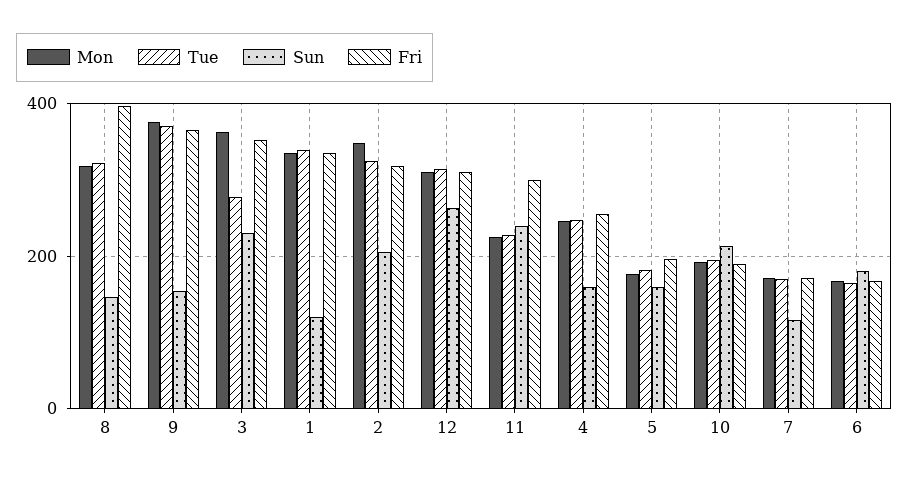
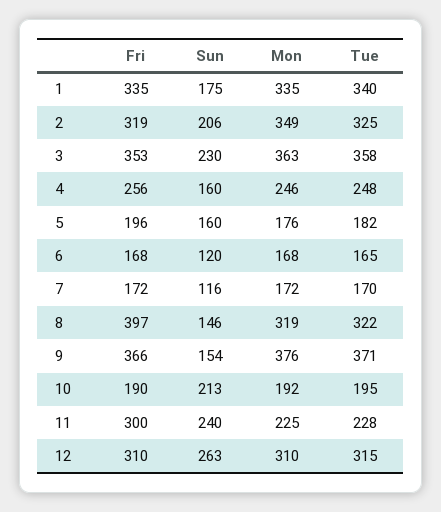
  {
    "Mon": {
      "8": 319,
      "9": 376,
      "3": 363,
      "1": 335,
      "2": 349,
      "12": 310,
      "11": 225,
      "4": 246,
      "5": 176,
      "10": 192,
      "7": 172,
      "6": 168
    },
    "Tue": {
      "8": 322,
      "9": 371,
-     "3": 280,
+     "3": 358,
      "1": 340,
      "2": 325,
      "12": 315,
      "11": 228,
      "4": 248,
      "5": 182,
      "10": 195,
      "7": 170,
      "6": 165
    },
    "Sun": {
      "8": 146,
      "9": 154,
      "3": 230,
-     "1": 120,
+     "1": 175,
      "2": 206,
      "12": 263,
      "11": 240,
      "4": 160,
      "5": 160,
      "10": 213,
      "7": 116,
-     "6": 180
+     "6": 120
    },
    "Fri": {
      "8": 397,
      "9": 366,
      "3": 353,
      "1": 335,
      "2": 319,
      "12": 310,
      "11": 300,
      "4": 256,
      "5": 196,
      "10": 190,
      "7": 172,
      "6": 168
    }
  }

